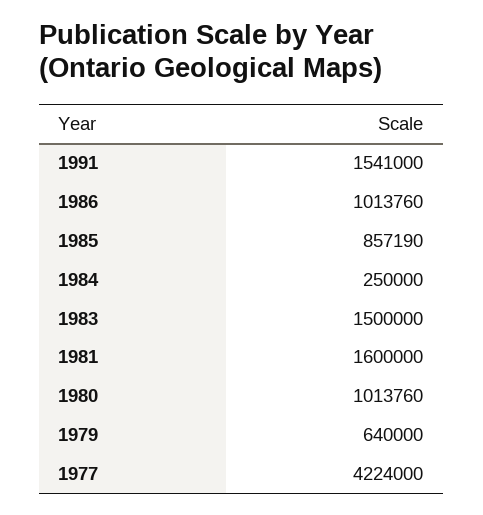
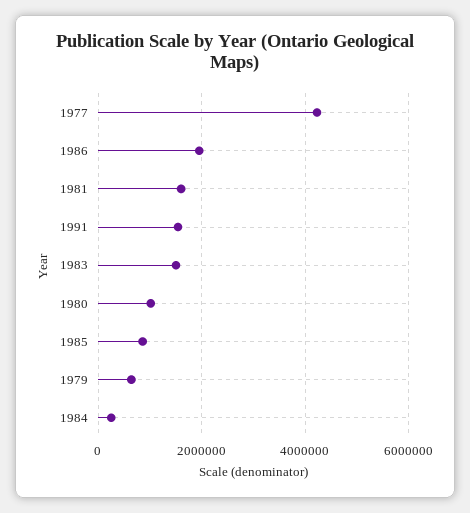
  {
    "1991": 1541000,
-   "1986": 1013760,
+   "1986": 2000000,
    "1985": 857190,
    "1984": 250000,
    "1983": 1500000,
    "1981": 1600000,
    "1980": 1013760,
    "1979": 640000,
    "1977": 4224000
  }

